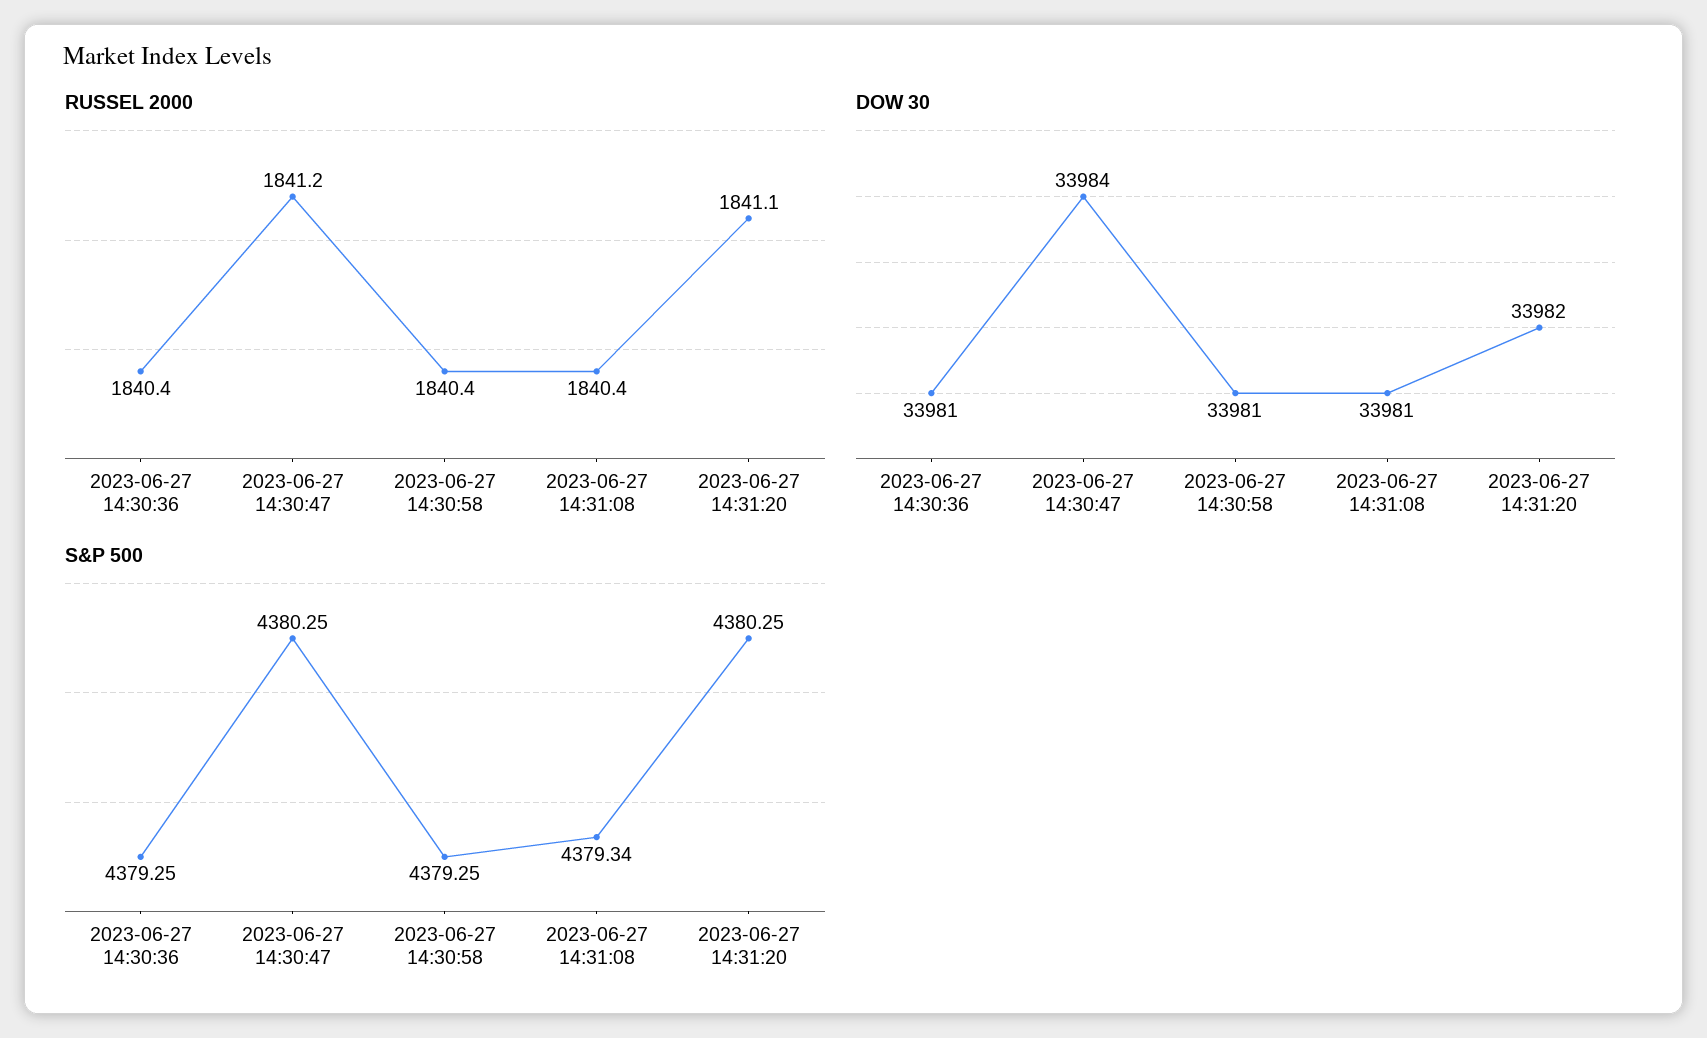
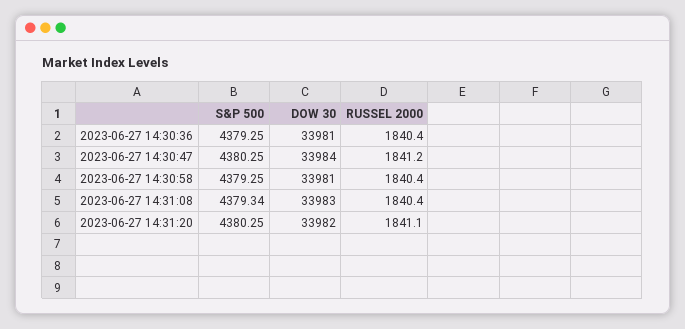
  {
    "RUSSEL 2000": {
      "2023-06-27 14:30:36": 1840.4,
      "2023-06-27 14:30:47": 1841.2,
      "2023-06-27 14:30:58": 1840.4,
      "2023-06-27 14:31:08": 1840.4,
      "2023-06-27 14:31:20": 1841.1
    },
    "DOW 30": {
      "2023-06-27 14:30:36": 33981,
      "2023-06-27 14:30:47": 33984,
      "2023-06-27 14:30:58": 33981,
-     "2023-06-27 14:31:08": 33981,
+     "2023-06-27 14:31:08": 33983,
      "2023-06-27 14:31:20": 33982
    },
    "S&P 500": {
      "2023-06-27 14:30:36": 4379.25,
      "2023-06-27 14:30:47": 4380.25,
      "2023-06-27 14:30:58": 4379.25,
      "2023-06-27 14:31:08": 4379.34,
      "2023-06-27 14:31:20": 4380.25
    }
  }

